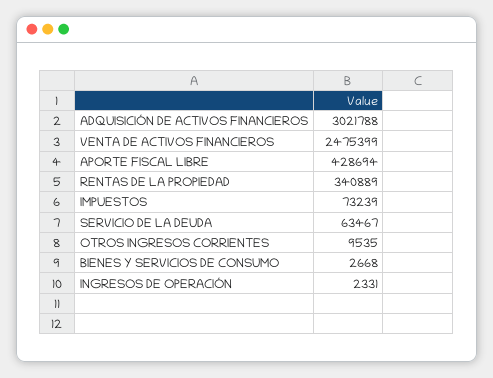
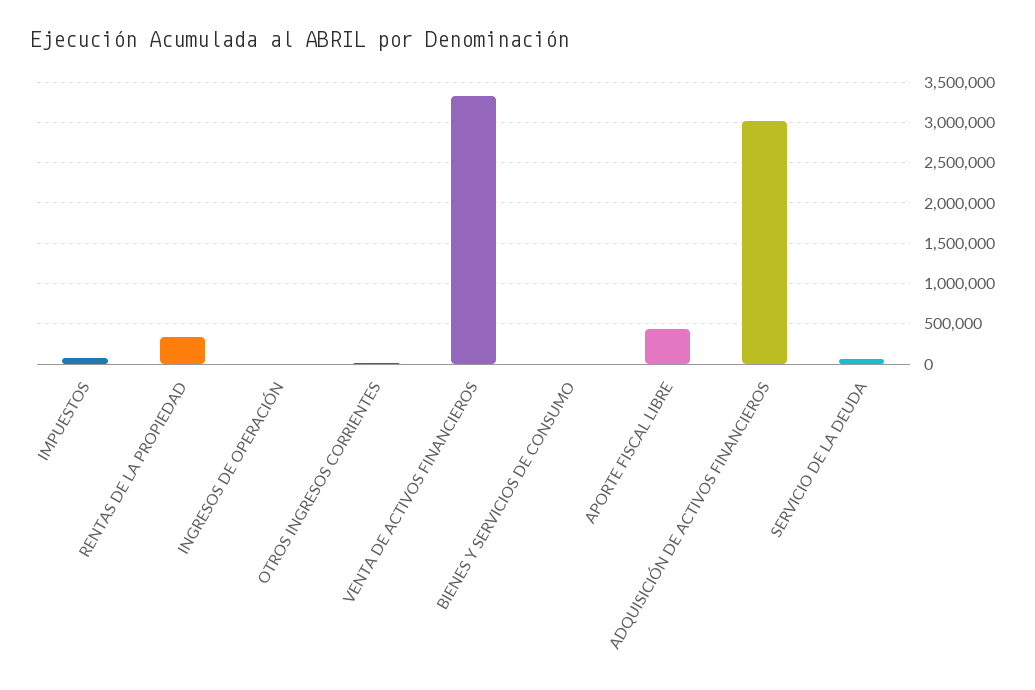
  {
    "ADQUISICIÓN DE ACTIVOS FINANCIEROS": 3021788,
-   "VENTA DE ACTIVOS FINANCIEROS": 2475399,
+   "VENTA DE ACTIVOS FINANCIEROS": 3300000,
    "APORTE FISCAL LIBRE": 428694,
    "RENTAS DE LA PROPIEDAD": 340889,
    "IMPUESTOS": 73239,
    "SERVICIO DE LA DEUDA": 63467,
    "OTROS INGRESOS CORRIENTES": 9535,
    "BIENES Y SERVICIOS DE CONSUMO": 2668,
    "INGRESOS DE OPERACIÓN": 2331
  }

